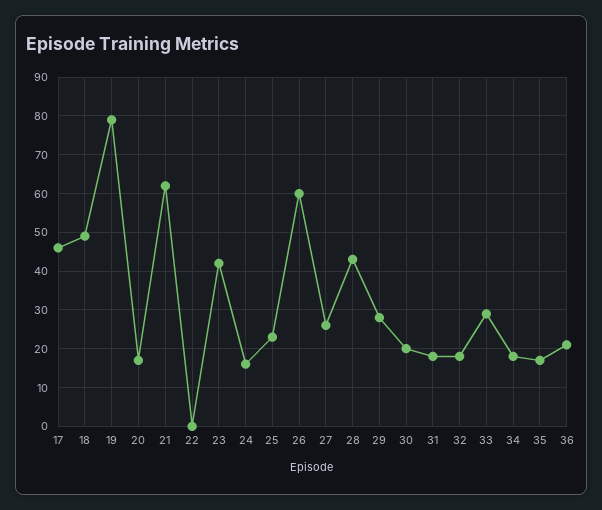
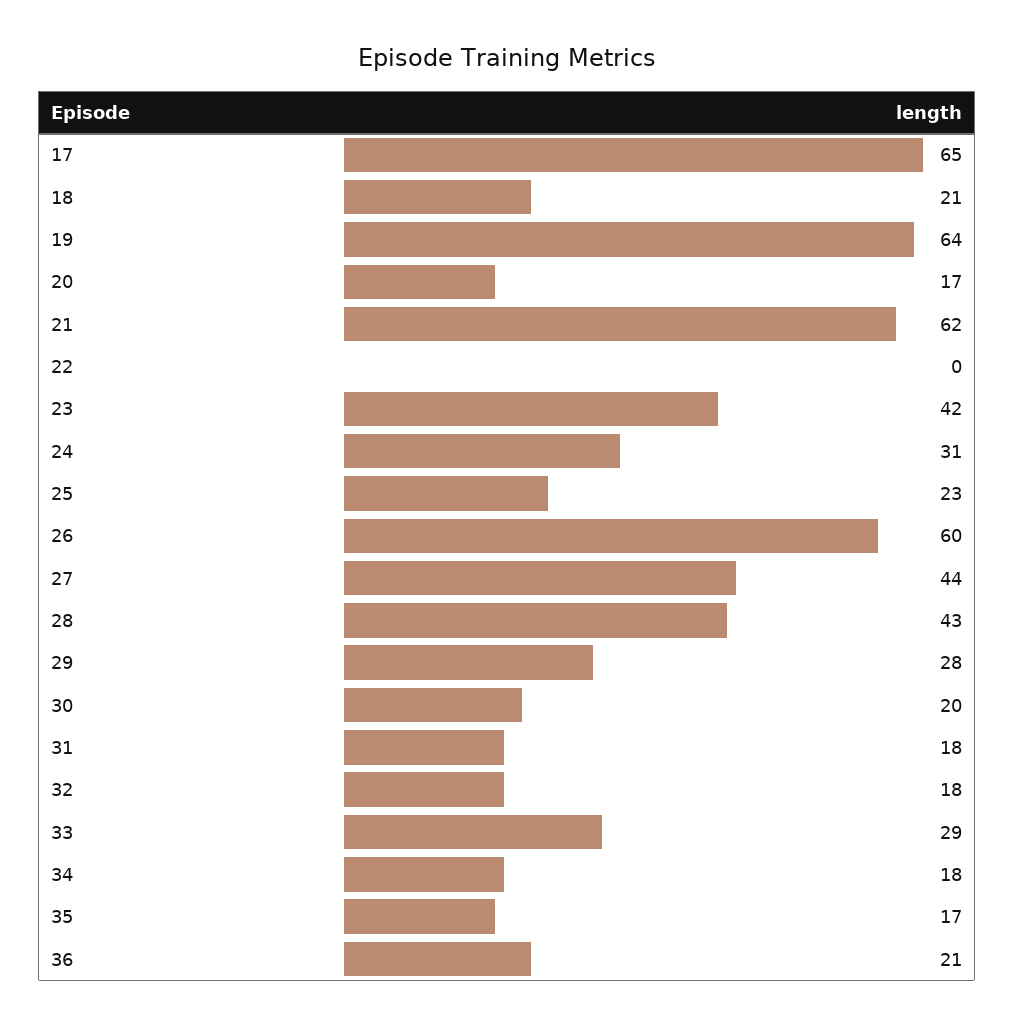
  {
-   "17": 45,
+   "17": 65,
-   "18": 50,
+   "18": 21,
-   "19": 80,
+   "19": 64,
    "20": 17,
    "21": 62,
    "22": 0,
    "23": 42,
-   "24": 15,
+   "24": 31,
    "25": 23,
    "26": 60,
-   "27": 25,
+   "27": 44,
    "28": 43,
    "29": 28,
    "30": 20,
    "31": 18,
    "32": 18,
    "33": 29,
    "34": 18,
    "35": 17,
    "36": 21
  }

